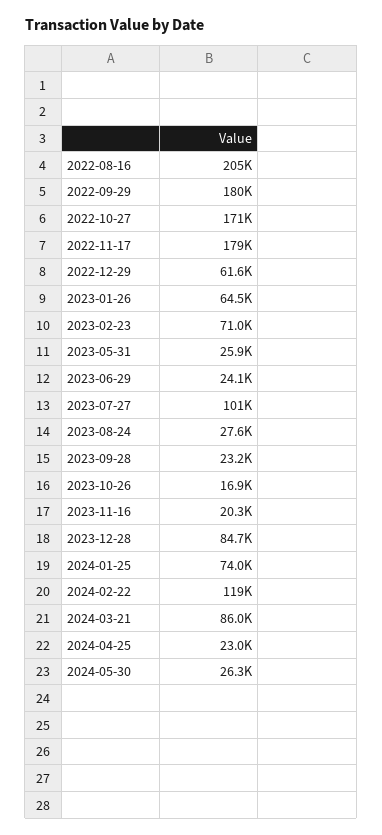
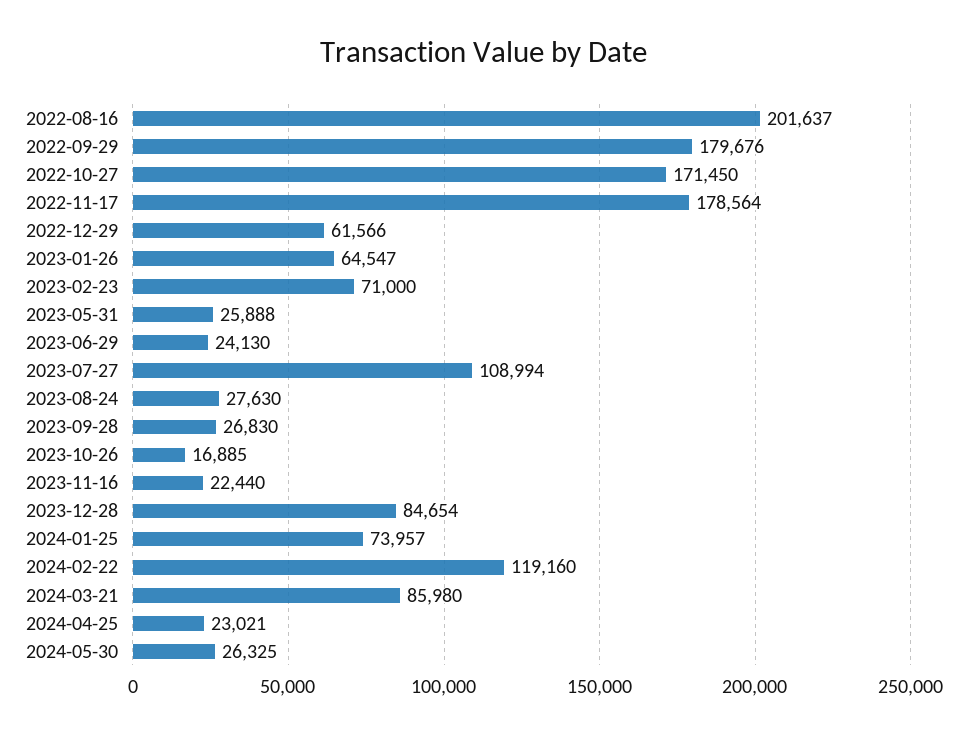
  {
-   "2022-08-16": 205000,
+   "2022-08-16": 201637,
    "2022-09-29": 179676,
    "2022-10-27": 171450,
    "2022-11-17": 178564,
    "2022-12-29": 61566,
    "2023-01-26": 64547,
    "2023-02-23": 71000,
    "2023-05-31": 25888,
    "2023-06-29": 24130,
-   "2023-07-27": 101000,
+   "2023-07-27": 108994,
    "2023-08-24": 27630,
-   "2023-09-28": 23200,
+   "2023-09-28": 26830,
    "2023-10-26": 16885,
-   "2023-11-16": 20300,
+   "2023-11-16": 22440,
    "2023-12-28": 84654,
    "2024-01-25": 73957,
    "2024-02-22": 119160,
    "2024-03-21": 85980,
    "2024-04-25": 23021,
    "2024-05-30": 26325
  }

